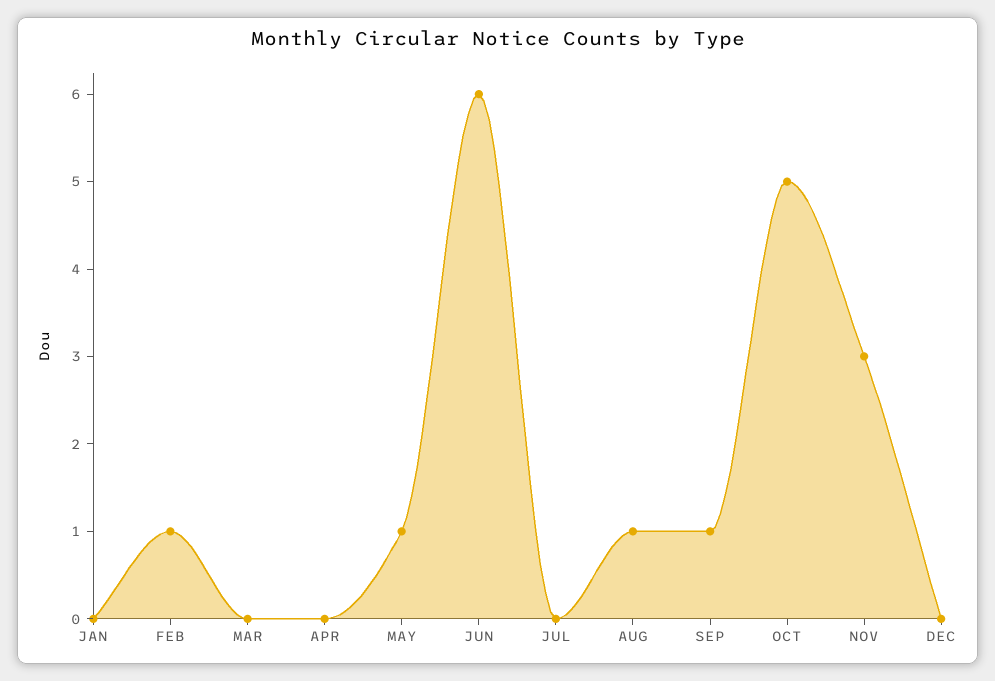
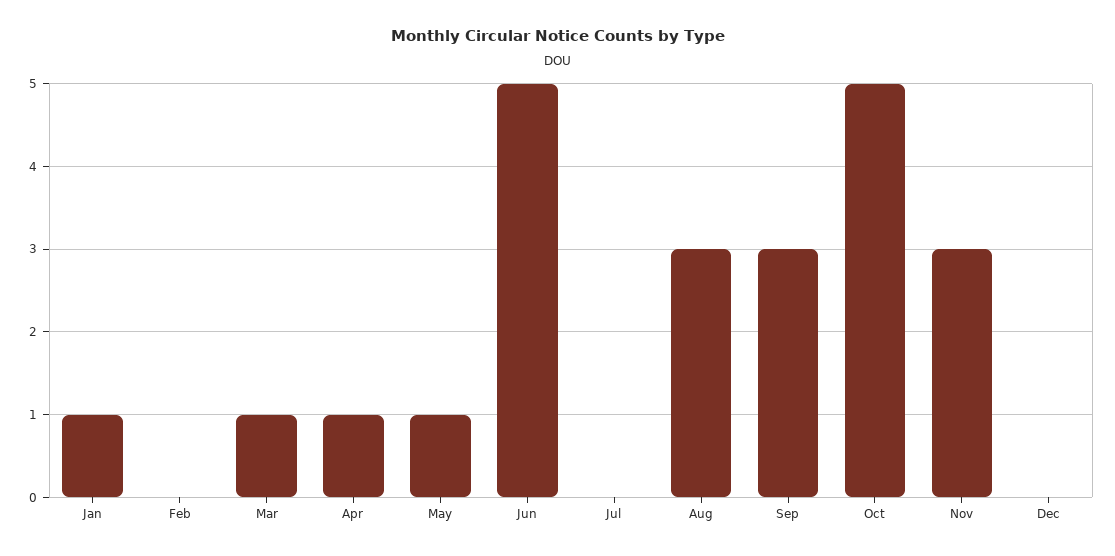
  {
-   "JAN": 0,
+   "JAN": 1,
-   "FEB": 1,
+   "FEB": 0,
-   "MAR": 0,
+   "MAR": 1,
-   "APR": 0,
+   "APR": 1,
    "MAY": 1,
-   "JUN": 6,
+   "JUN": 5,
    "JUL": 0,
-   "AUG": 1,
+   "AUG": 3,
-   "SEP": 1,
+   "SEP": 3,
    "OCT": 5,
    "NOV": 3,
    "DEC": 0
  }

